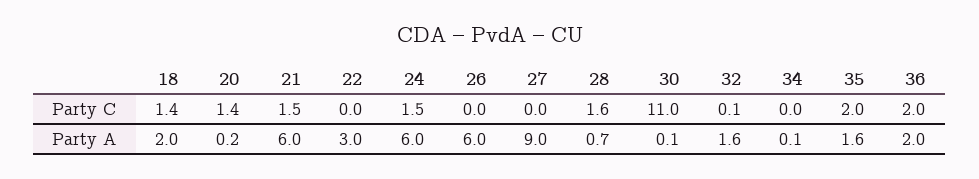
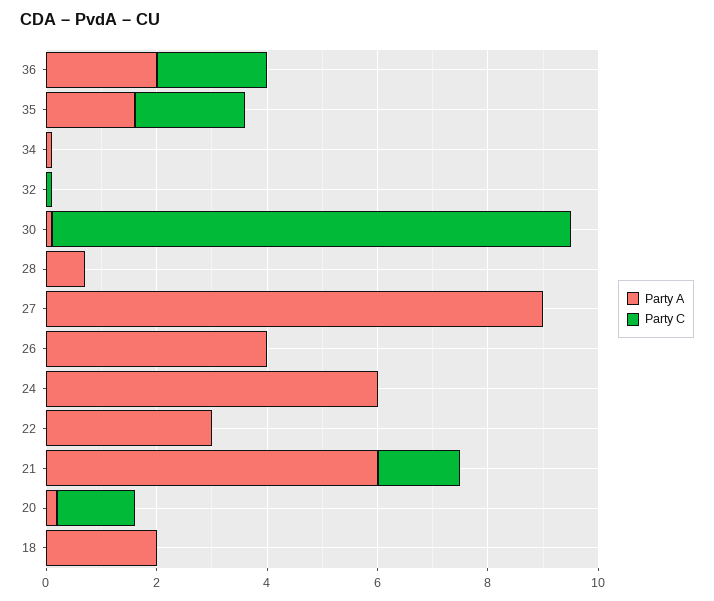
  {
    "Party C": {
-     "18": 1.4,
+     "18": 0,
      "20": 1.4,
      "21": 1.5,
      "22": 0,
-     "24": 1.5,
+     "24": 0,
      "26": 0,
      "27": 0,
-     "28": 1.6,
+     "28": 0,
-     "30": 11,
+     "30": 9.5,
      "32": 0.1,
      "34": 0,
      "35": 2,
      "36": 2
    },
    "Party A": {
      "18": 2,
      "20": 0.2,
      "21": 6,
      "22": 3,
      "24": 6,
-     "26": 6,
+     "26": 4,
      "27": 9,
      "28": 0.7,
      "30": 0.1,
-     "32": 1.6,
+     "32": 0,
      "34": 0.1,
      "35": 1.6,
      "36": 2
    }
  }

